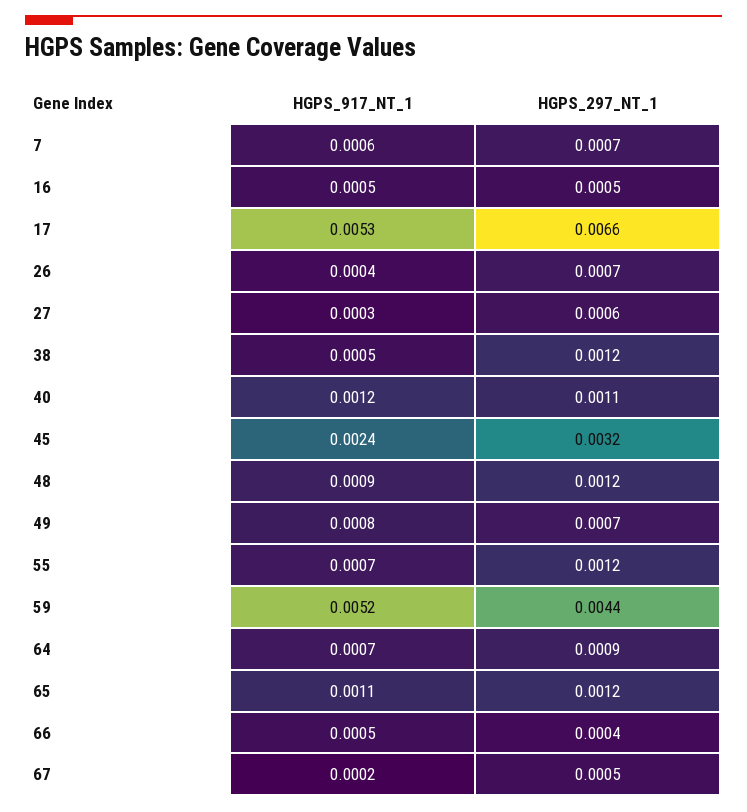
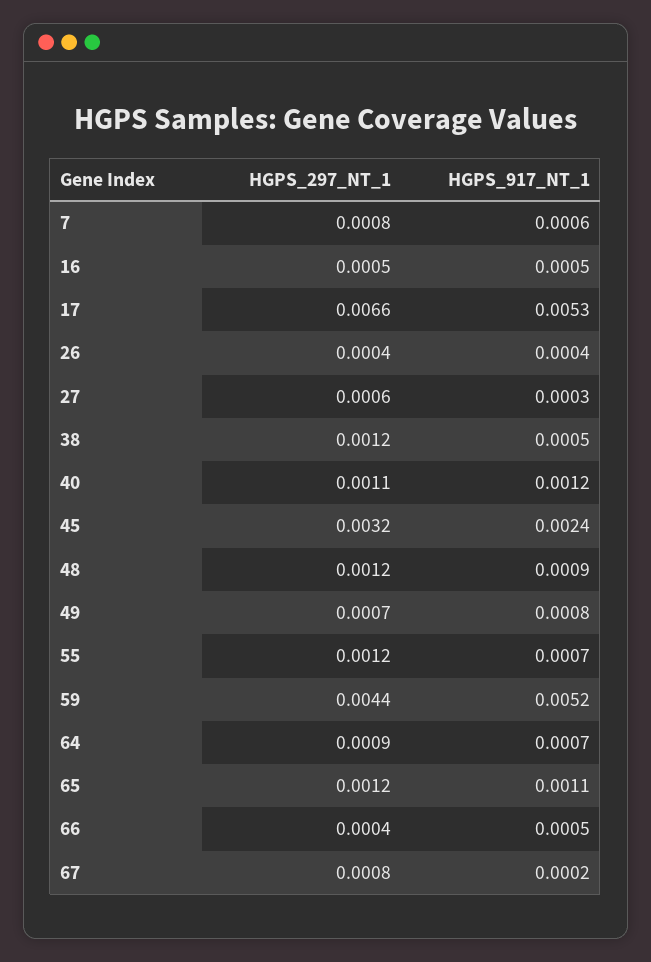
  {
    "HGPS_917_NT_1": {
      "7": 0.0006,
      "16": 0.0005,
      "17": 0.0053,
      "26": 0.0004,
      "27": 0.0003,
      "38": 0.0005,
      "40": 0.0012,
      "45": 0.0024,
      "48": 0.0009,
      "49": 0.0008,
      "55": 0.0007,
      "59": 0.0052,
      "64": 0.0007,
      "65": 0.0011,
      "66": 0.0005,
      "67": 0.0002
    },
    "HGPS_297_NT_1": {
-     "7": 0.0007,
+     "7": 0.0008,
      "16": 0.0005,
      "17": 0.0066,
-     "26": 0.0007,
+     "26": 0.0004,
      "27": 0.0006,
      "38": 0.0012,
      "40": 0.0011,
      "45": 0.0032,
      "48": 0.0012,
      "49": 0.0007,
      "55": 0.0012,
      "59": 0.0044,
      "64": 0.0009,
      "65": 0.0012,
      "66": 0.0004,
-     "67": 0.0005
+     "67": 0.0008
    }
  }

